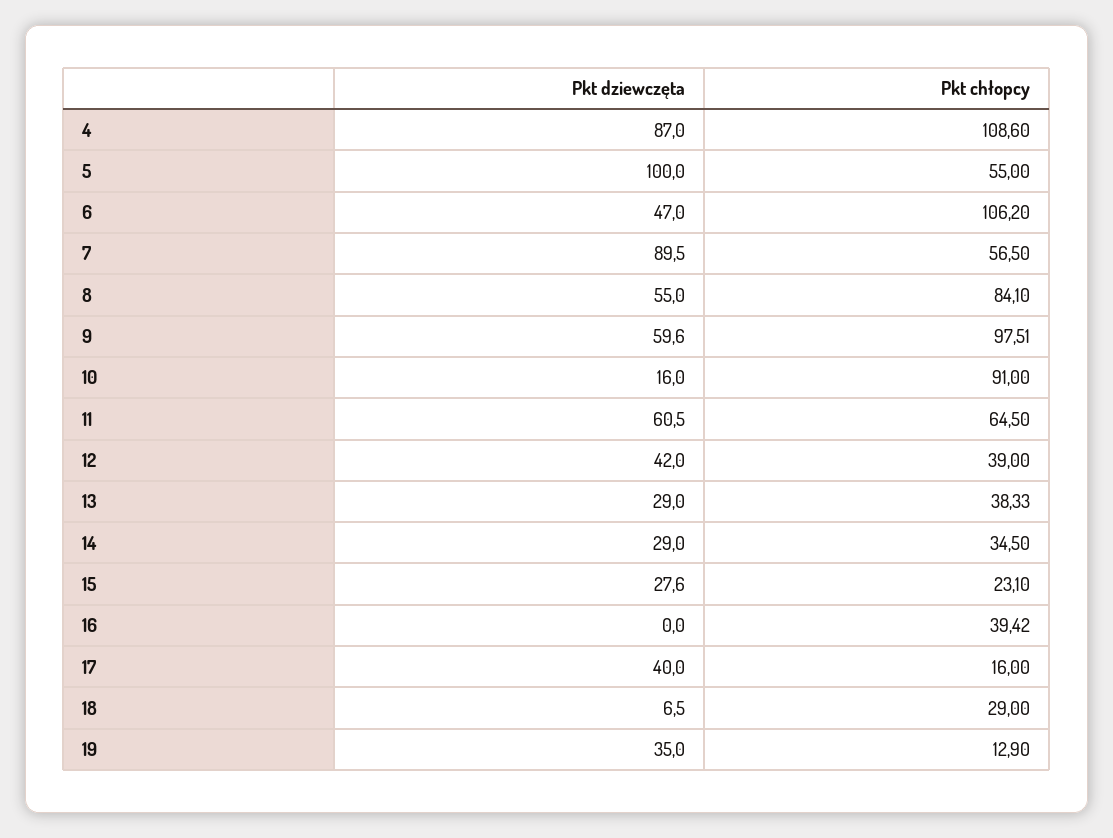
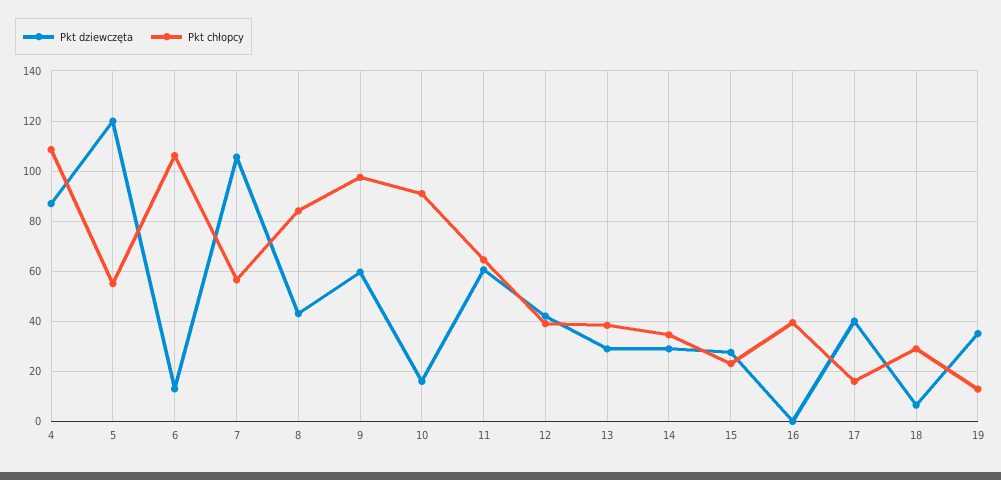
  {
    "Pkt dziewczęta": {
      "4": 87,
-     "5": 100,
+     "5": 120,
-     "6": 47,
+     "6": 12.5,
-     "7": 89.5,
+     "7": 105,
-     "8": 55,
+     "8": 42.5,
      "9": 59.6,
      "10": 16,
      "11": 60.5,
      "12": 42,
      "13": 29,
      "14": 29,
      "15": 27.6,
      "16": 0,
      "17": 40,
      "18": 6.5,
      "19": 35
    },
    "Pkt chłopcy": {
      "4": 108.6,
      "5": 55,
      "6": 106.2,
      "7": 56.5,
      "8": 84.1,
      "9": 97.51,
      "10": 91,
      "11": 64.5,
      "12": 39,
      "13": 38.33,
      "14": 34.5,
      "15": 23.1,
      "16": 39.42,
      "17": 16,
      "18": 29,
      "19": 12.9
    }
  }

